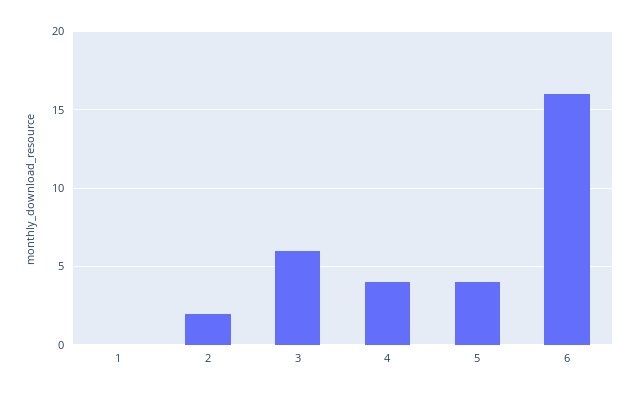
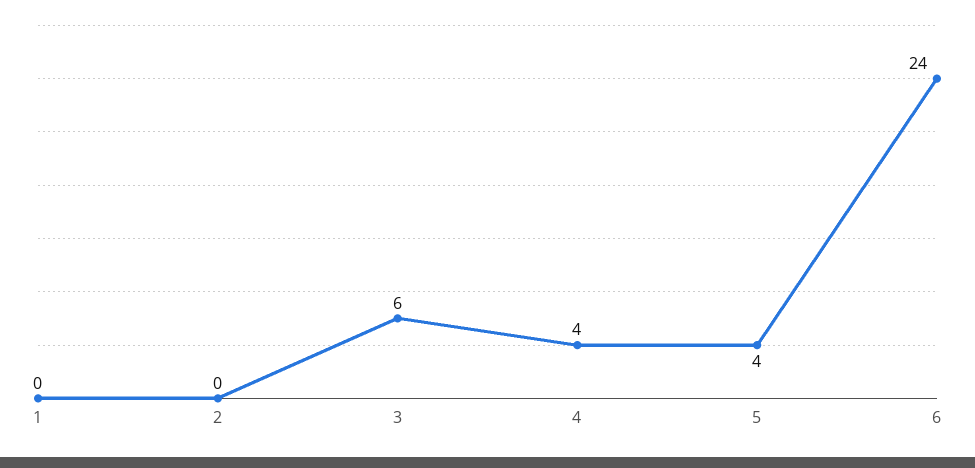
  {
    "1": 0,
-   "2": 2,
+   "2": 0,
    "3": 6,
    "4": 4,
    "5": 4,
-   "6": 16
+   "6": 24
  }

